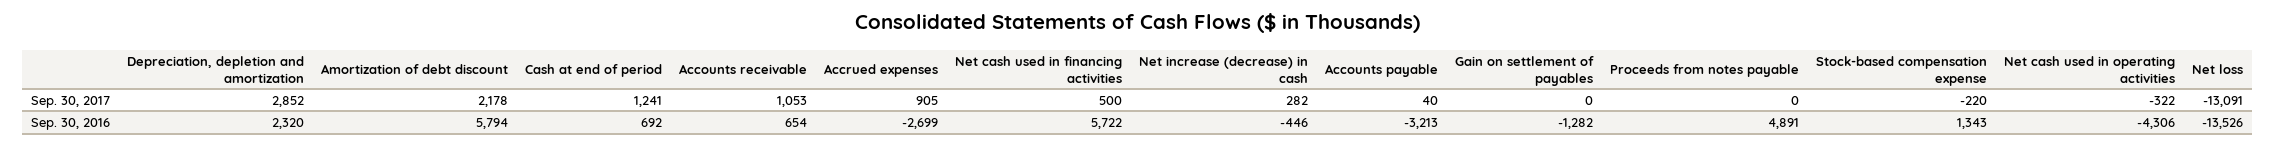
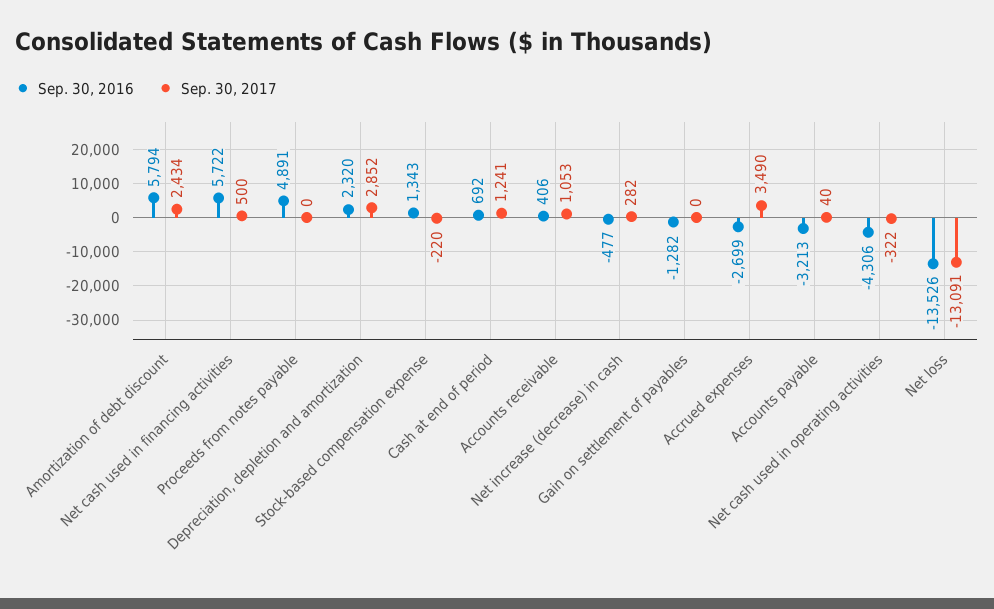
  {
    "Sep. 30, 2017": {
      "Depreciation, depletion and amortization": 2852,
-     "Amortization of debt discount": 2178,
+     "Amortization of debt discount": 2434,
      "Cash at end of period": 1241,
      "Accounts receivable": 1053,
-     "Accrued expenses": 905,
+     "Accrued expenses": 3490,
      "Net cash used in financing activities": 500,
      "Net increase (decrease) in cash": 282,
      "Accounts payable": 40,
      "Gain on settlement of payables": 0,
      "Proceeds from notes payable": 0,
      "Stock-based compensation expense": -220,
      "Net cash used in operating activities": -322,
      "Net loss": -13091
    },
    "Sep. 30, 2016": {
      "Depreciation, depletion and amortization": 2320,
      "Amortization of debt discount": 5794,
      "Cash at end of period": 692,
-     "Accounts receivable": 654,
+     "Accounts receivable": 406,
      "Accrued expenses": -2699,
      "Net cash used in financing activities": 5722,
-     "Net increase (decrease) in cash": -446,
+     "Net increase (decrease) in cash": -477,
      "Accounts payable": -3213,
      "Gain on settlement of payables": -1282,
      "Proceeds from notes payable": 4891,
      "Stock-based compensation expense": 1343,
      "Net cash used in operating activities": -4306,
      "Net loss": -13526
    }
  }

